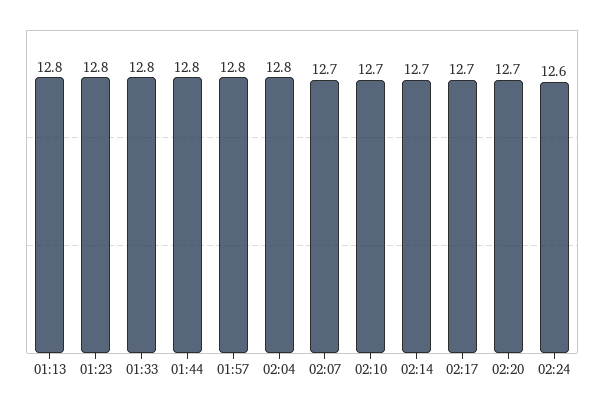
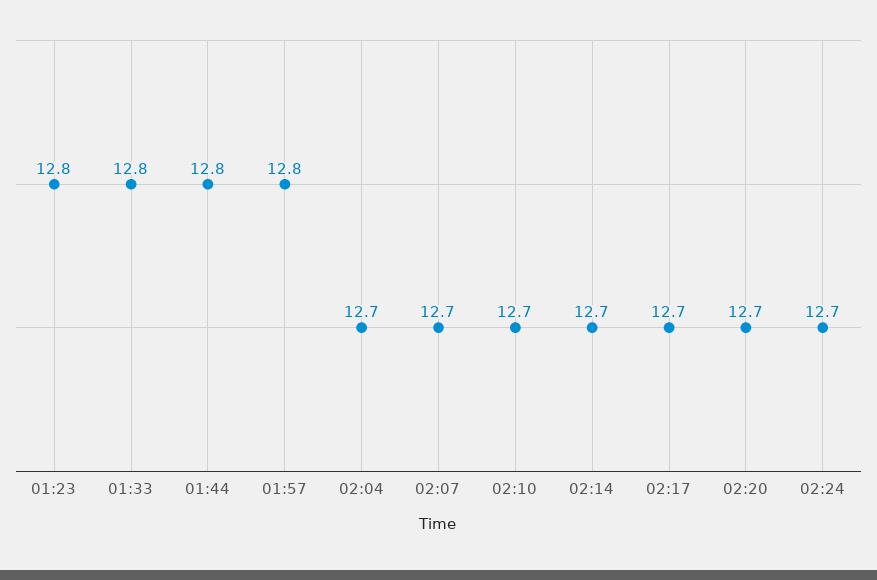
  {
-   "01:13": 12.8,
    "01:23": 12.8,
    "01:33": 12.8,
    "01:44": 12.8,
    "01:57": 12.8,
-   "02:04": 12.8,
+   "02:04": 12.7,
    "02:07": 12.7,
    "02:10": 12.7,
    "02:14": 12.7,
    "02:17": 12.7,
    "02:20": 12.7,
-   "02:24": 12.6
+   "02:24": 12.7
  }

